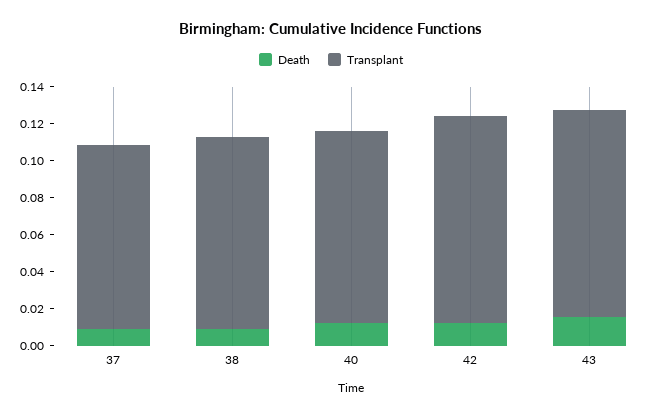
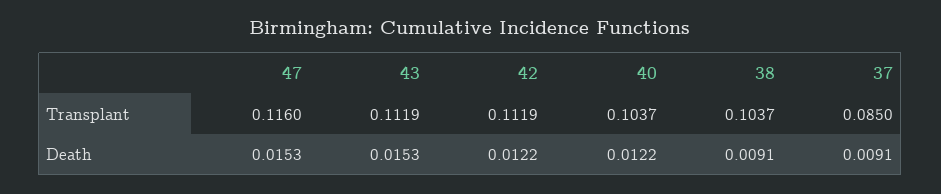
  {
    "Death": {
      "37": 0.0091,
      "38": 0.0091,
      "40": 0.0122,
      "42": 0.0122,
-     "43": 0.0153
+     "43": 0.0153,
+     "47": 0.0153
    },
    "Transplant": {
-     "37": 0.1,
+     "37": 0.085,
      "38": 0.1037,
      "40": 0.1037,
      "42": 0.1119,
-     "43": 0.1119
+     "43": 0.1119,
+     "47": 0.116
    }
  }

